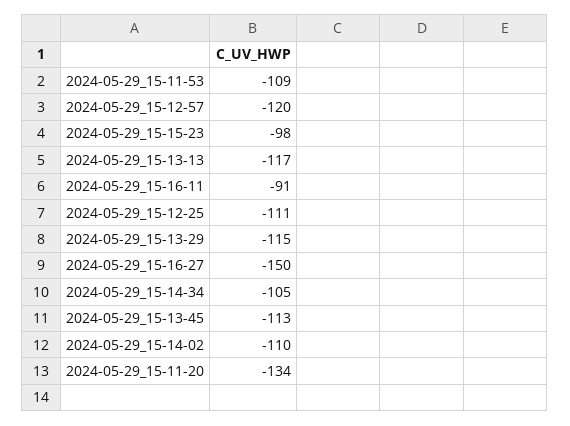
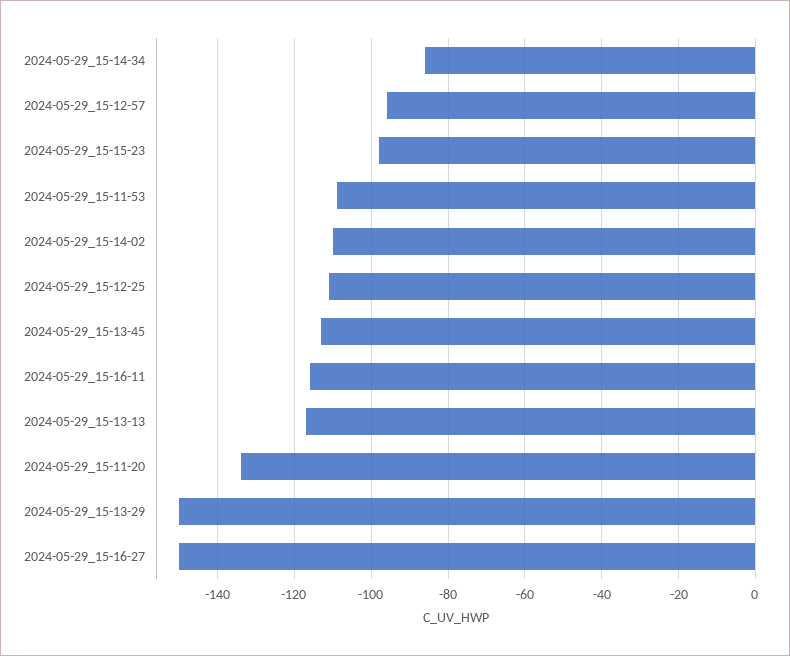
  {
    "2024-05-29_15-11-53": -109,
-   "2024-05-29_15-12-57": -120,
+   "2024-05-29_15-12-57": -95,
    "2024-05-29_15-15-23": -98,
    "2024-05-29_15-13-13": -117,
-   "2024-05-29_15-16-11": -91,
+   "2024-05-29_15-16-11": -115,
    "2024-05-29_15-12-25": -111,
-   "2024-05-29_15-13-29": -115,
+   "2024-05-29_15-13-29": -150,
    "2024-05-29_15-16-27": -150,
-   "2024-05-29_15-14-34": -105,
+   "2024-05-29_15-14-34": -85,
    "2024-05-29_15-13-45": -113,
    "2024-05-29_15-14-02": -110,
    "2024-05-29_15-11-20": -134
  }

